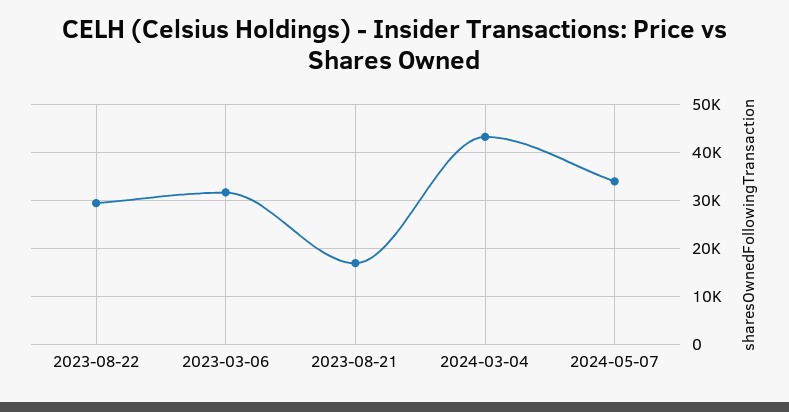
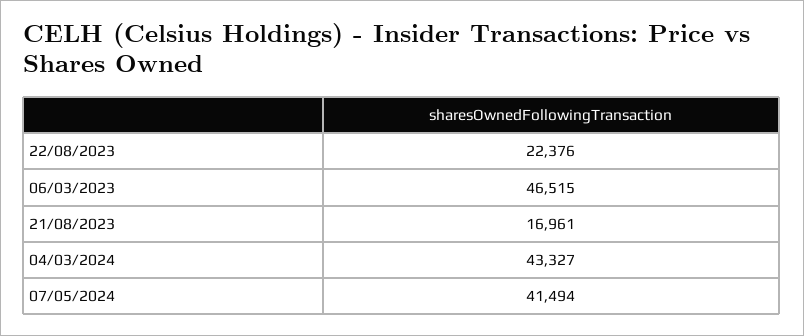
  {
-   "2023-08-22": 30000,
+   "2023-08-22": 22376,
-   "2023-03-06": 32000,
+   "2023-03-06": 46515,
    "2023-08-21": 16961,
    "2024-03-04": 43327,
-   "2024-05-07": 34000
+   "2024-05-07": 41494
  }

